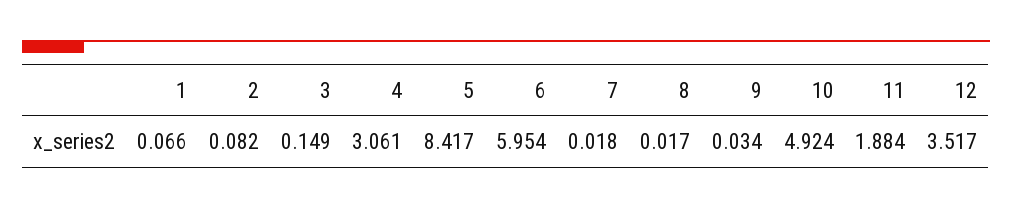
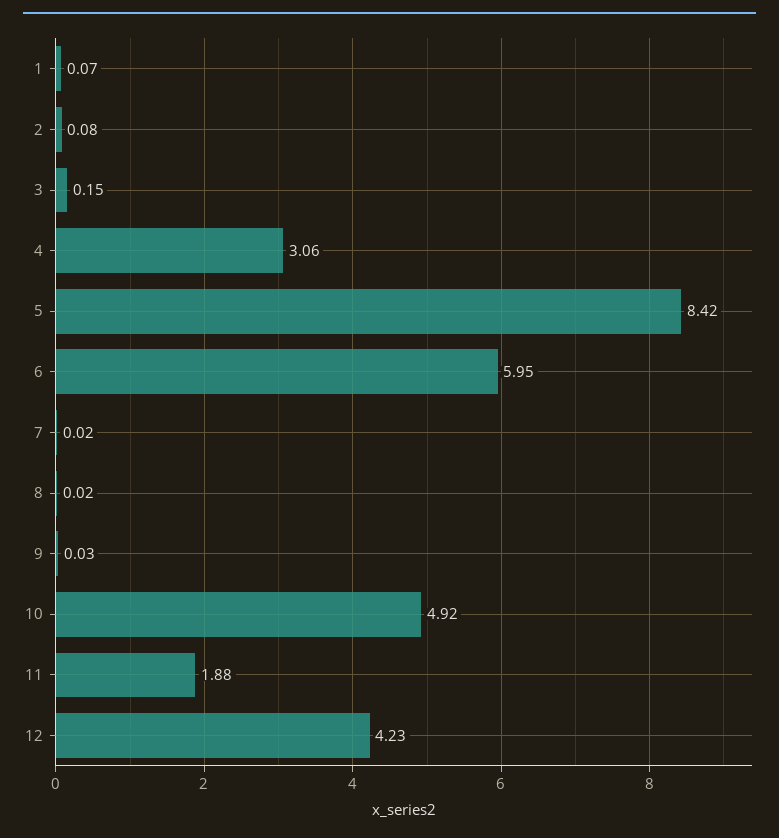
  {
    "1": 0.066,
    "2": 0.082,
    "3": 0.149,
    "4": 3.061,
    "5": 8.417,
    "6": 5.954,
    "7": 0.018,
    "8": 0.017,
    "9": 0.034,
    "10": 4.924,
    "11": 1.884,
-   "12": 3.517
+   "12": 4.23
  }

